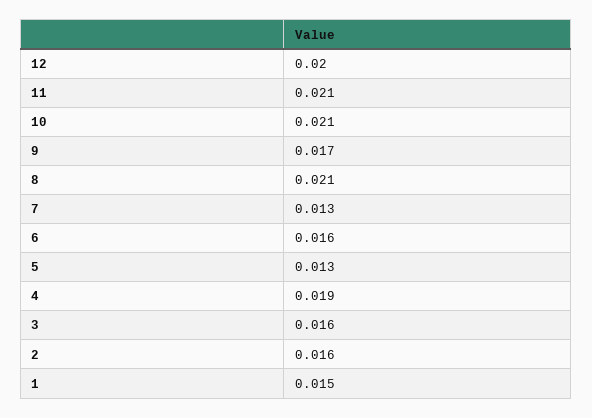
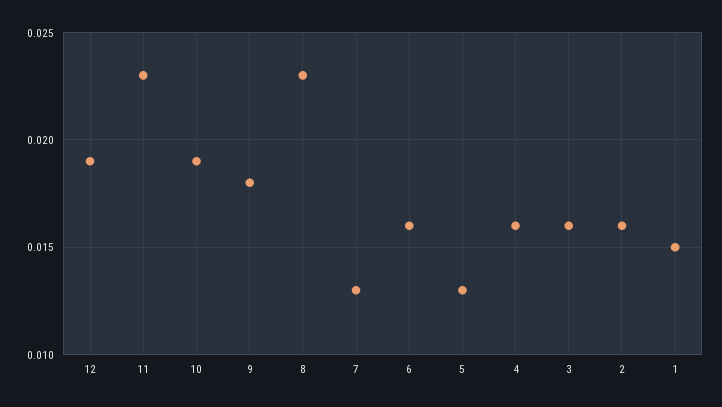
  {
-   "12": 0.02,
+   "12": 0.019,
-   "11": 0.021,
+   "11": 0.023,
-   "10": 0.021,
+   "10": 0.019,
-   "9": 0.017,
+   "9": 0.018,
-   "8": 0.021,
+   "8": 0.023,
    "7": 0.013,
    "6": 0.016,
    "5": 0.013,
-   "4": 0.019,
+   "4": 0.016,
    "3": 0.016,
    "2": 0.016,
    "1": 0.015
  }

